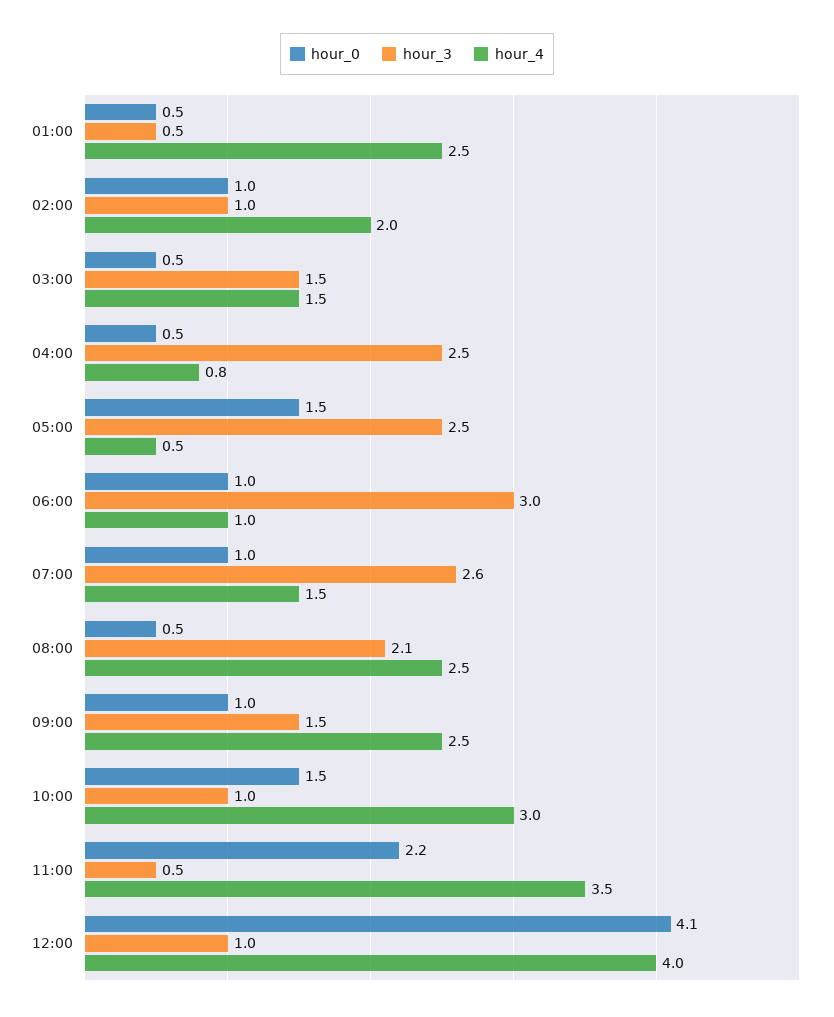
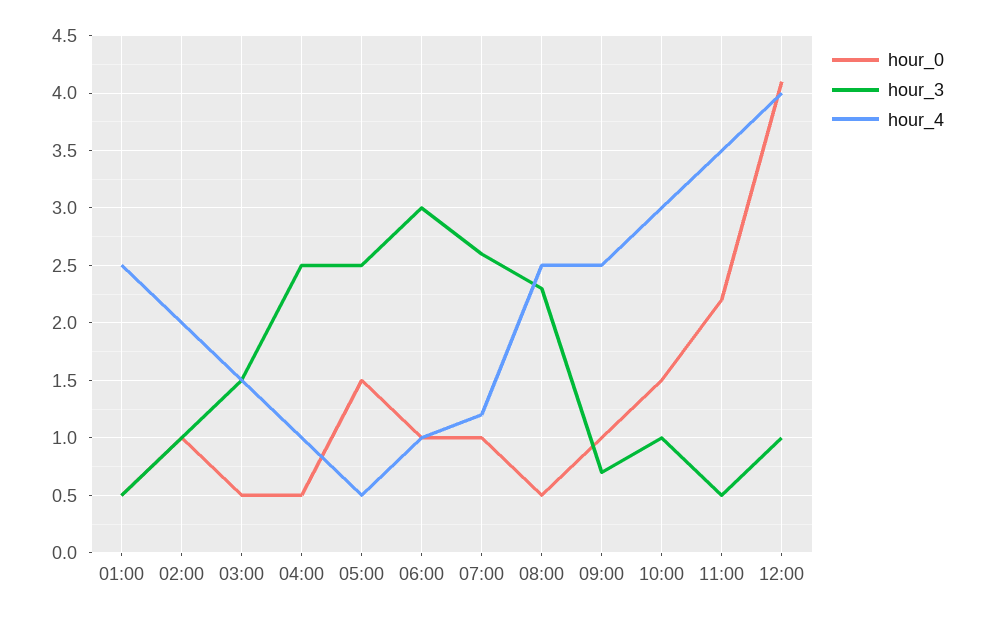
  {
    "hour_0": {
      "01:00": 0.5,
      "02:00": 1,
      "03:00": 0.5,
      "04:00": 0.5,
      "05:00": 1.5,
      "06:00": 1,
      "07:00": 1,
      "08:00": 0.5,
      "09:00": 1,
      "10:00": 1.5,
      "11:00": 2.2,
      "12:00": 4.1
    },
    "hour_3": {
      "01:00": 0.5,
      "02:00": 1,
      "03:00": 1.5,
      "04:00": 2.5,
      "05:00": 2.5,
      "06:00": 3,
      "07:00": 2.6,
-     "08:00": 2.1,
+     "08:00": 2.3,
-     "09:00": 1.5,
+     "09:00": 0.7,
      "10:00": 1,
      "11:00": 0.5,
      "12:00": 1
    },
    "hour_4": {
      "01:00": 2.5,
      "02:00": 2,
      "03:00": 1.5,
-     "04:00": 0.8,
+     "04:00": 1,
      "05:00": 0.5,
      "06:00": 1,
-     "07:00": 1.5,
+     "07:00": 1.2,
      "08:00": 2.5,
      "09:00": 2.5,
      "10:00": 3,
      "11:00": 3.5,
      "12:00": 4
    }
  }

